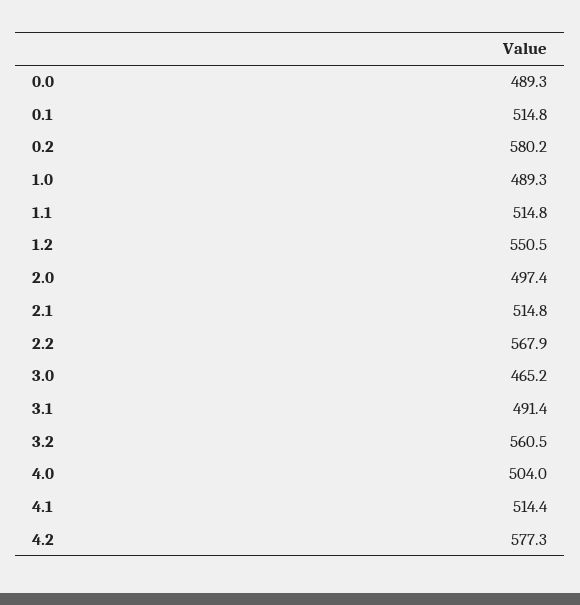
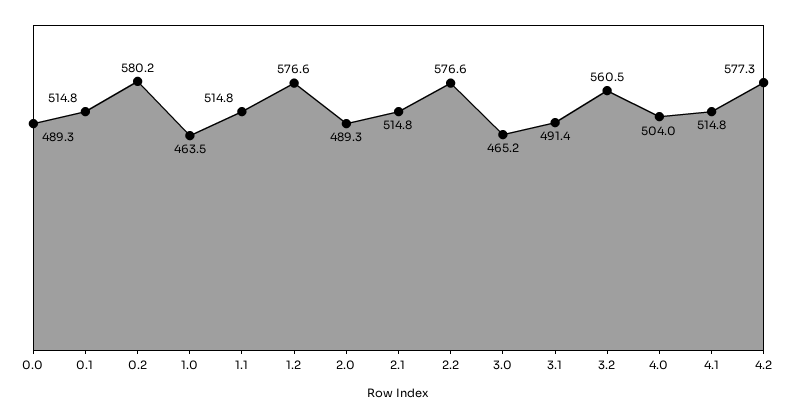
  {
    "0.0": 489.3,
    "0.1": 514.8,
    "0.2": 580.2,
-   "1.0": 489.3,
+   "1.0": 463.5,
    "1.1": 514.8,
-   "1.2": 550.5,
+   "1.2": 576.6,
-   "2.0": 497.4,
+   "2.0": 489.3,
    "2.1": 514.8,
-   "2.2": 567.9,
+   "2.2": 576.6,
    "3.0": 465.2,
    "3.1": 491.4,
    "3.2": 560.5,
    "4.0": 504,
-   "4.1": 514.4,
+   "4.1": 514.8,
    "4.2": 577.3
  }

